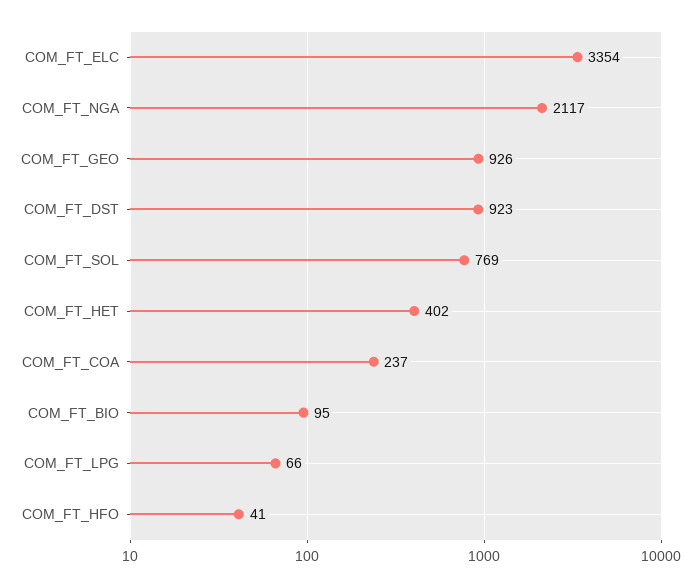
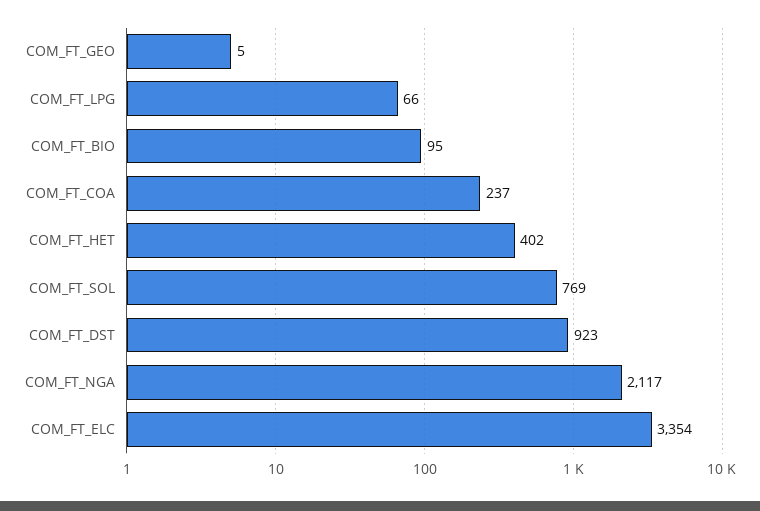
  {
    "COM_FT_ELC": 3354,
    "COM_FT_NGA": 2117,
-   "COM_FT_GEO": 926,
+   "COM_FT_GEO": 5,
    "COM_FT_DST": 923,
    "COM_FT_SOL": 769,
    "COM_FT_HET": 402,
    "COM_FT_COA": 237,
    "COM_FT_BIO": 95,
-   "COM_FT_LPG": 66,
+   "COM_FT_LPG": 66
-   "COM_FT_HFO": 41
  }

